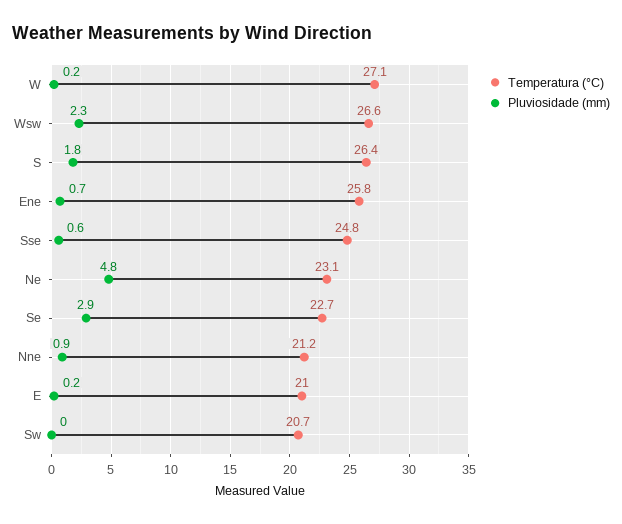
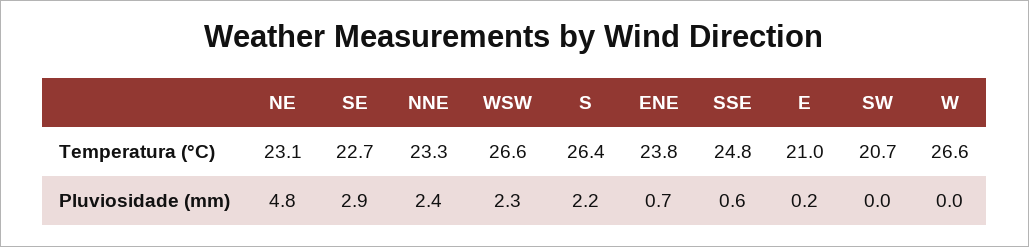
  {
    "Temperatura (°C)": {
-     "W": 27.1,
+     "W": 26.6,
      "Wsw": 26.6,
      "S": 26.4,
-     "Ene": 25.8,
+     "Ene": 23.8,
      "Sse": 24.8,
      "Ne": 23.1,
      "Se": 22.7,
-     "Nne": 21.2,
+     "Nne": 23.3,
      "E": 21,
      "Sw": 20.7
    },
    "Pluviosidade (mm)": {
-     "W": 0.2,
+     "W": 0,
      "Wsw": 2.3,
-     "S": 1.8,
+     "S": 2.2,
      "Ene": 0.7,
      "Sse": 0.6,
      "Ne": 4.8,
      "Se": 2.9,
-     "Nne": 0.9,
+     "Nne": 2.4,
      "E": 0.2,
      "Sw": 0
    }
  }

